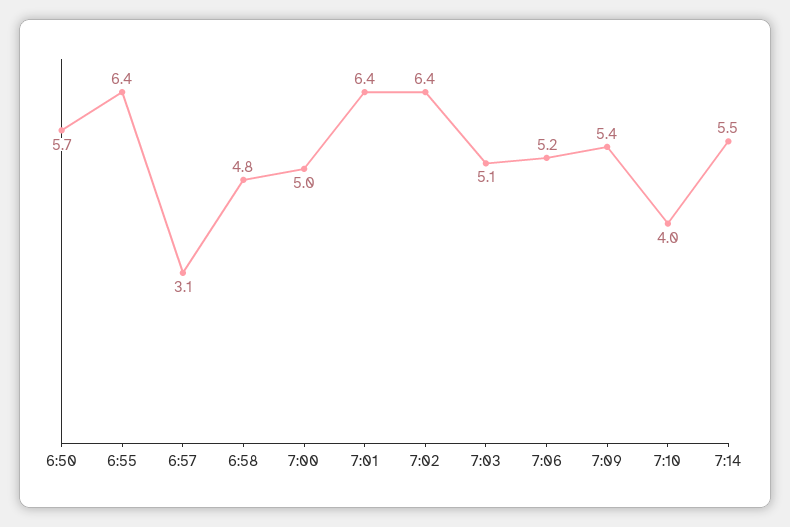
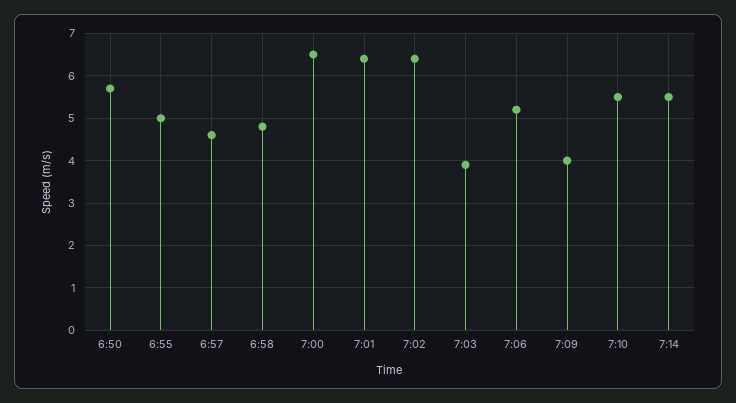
  {
    "6:50": 5.7,
-   "6:55": 6.4,
+   "6:55": 5,
-   "6:57": 3.1,
+   "6:57": 4.5,
    "6:58": 4.8,
-   "7:00": 5,
+   "7:00": 6.5,
    "7:01": 6.4,
    "7:02": 6.4,
-   "7:03": 5.1,
+   "7:03": 4,
    "7:06": 5.2,
-   "7:09": 5.4,
+   "7:09": 4,
-   "7:10": 4,
+   "7:10": 5.5,
    "7:14": 5.5
  }

